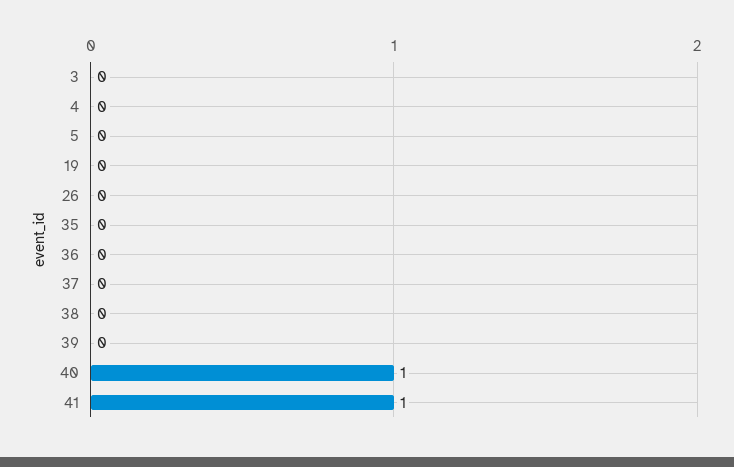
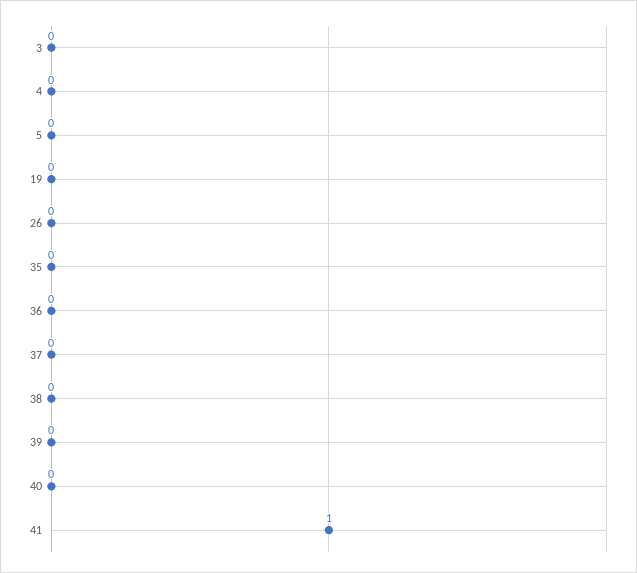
  {
    "3": 0,
    "4": 0,
    "5": 0,
    "19": 0,
    "26": 0,
    "35": 0,
    "36": 0,
    "37": 0,
    "38": 0,
    "39": 0,
-   "40": 1,
+   "40": 0,
    "41": 1
  }

